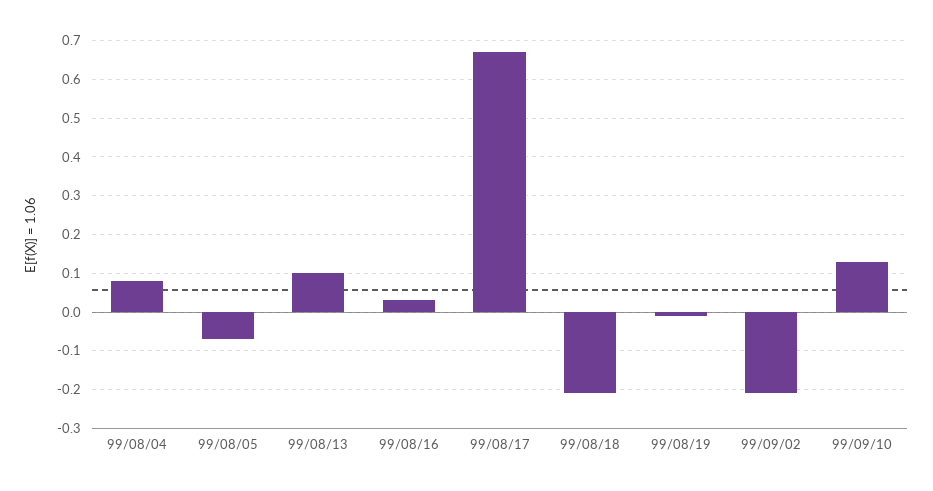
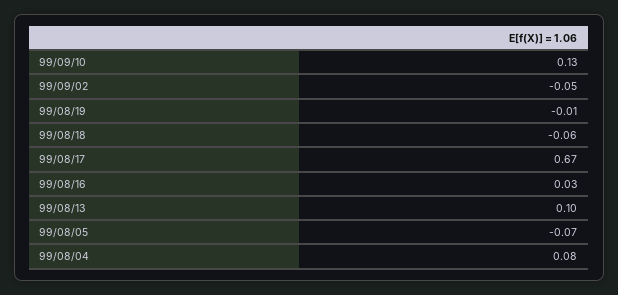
  {
    "99/08/04": 0.08,
    "99/08/05": -0.07,
    "99/08/13": 0.1,
    "99/08/16": 0.03,
    "99/08/17": 0.67,
-   "99/08/18": -0.2,
+   "99/08/18": -0.06,
    "99/08/19": -0.01,
-   "99/09/02": -0.2,
+   "99/09/02": -0.05,
    "99/09/10": 0.13
  }

